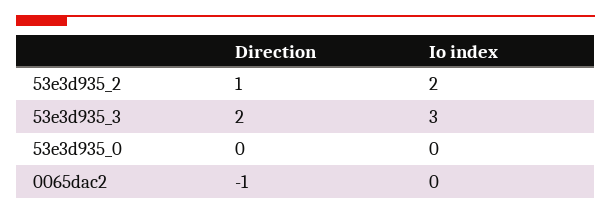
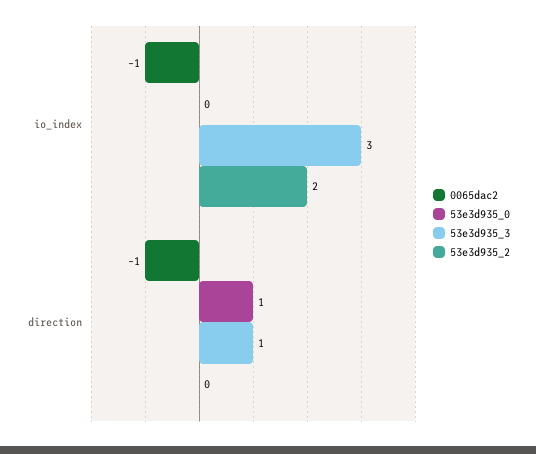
  {
    "53e3d935_2": {
-     "Direction": 1,
+     "Direction": 0,
      "Io index": 2
    },
    "53e3d935_3": {
-     "Direction": 2,
+     "Direction": 1,
      "Io index": 3
    },
    "53e3d935_0": {
-     "Direction": 0,
+     "Direction": 1,
      "Io index": 0
    },
    "0065dac2": {
      "Direction": -1,
-     "Io index": 0
+     "Io index": -1
    }
  }

